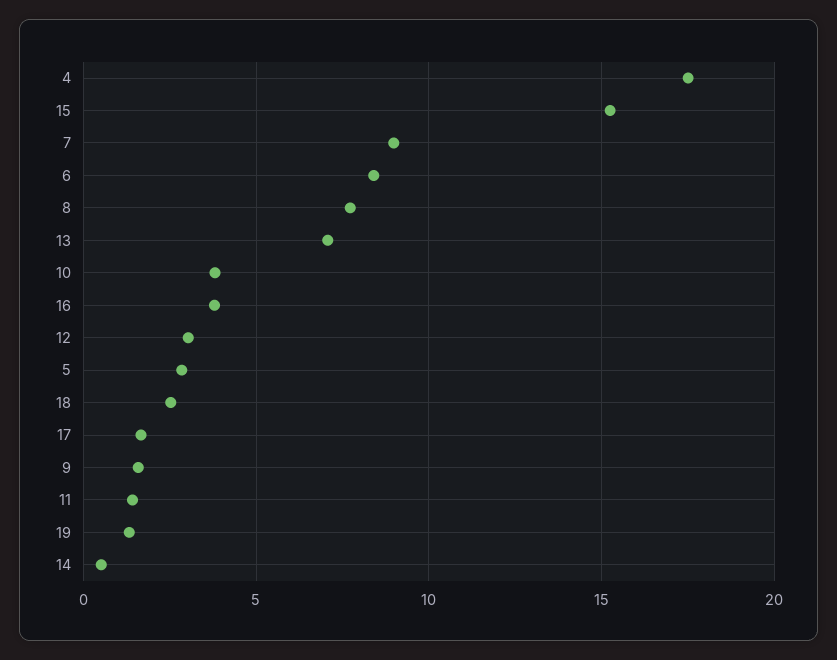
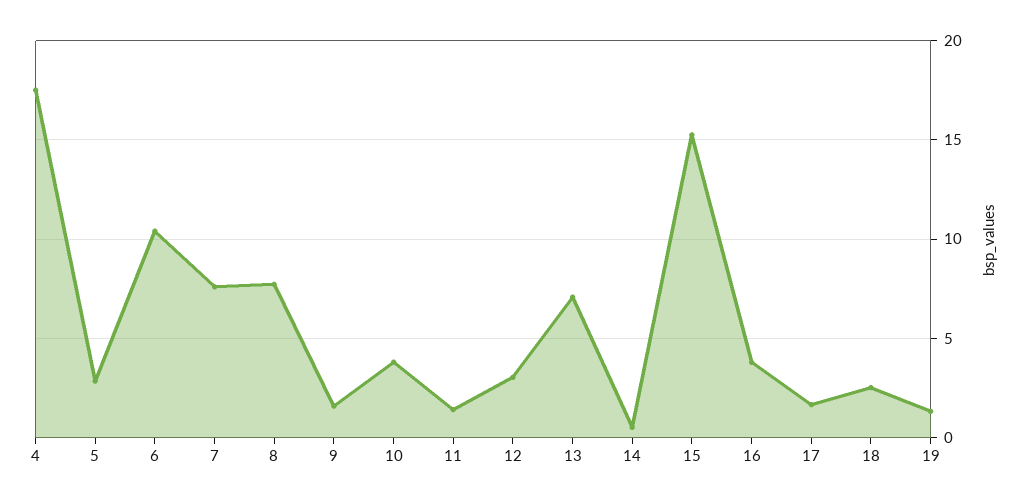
  {
    "4": 17.5,
    "15": 15.5,
-   "7": 9,
+   "7": 7.5,
-   "6": 8.5,
+   "6": 10.5,
    "8": 7.5,
    "13": 7,
    "10": 4,
    "16": 4,
    "12": 3,
    "5": 3,
    "18": 2.5,
    "17": 1.5,
    "9": 1.5,
    "11": 1.5,
    "19": 1.5,
    "14": 0.5
  }

